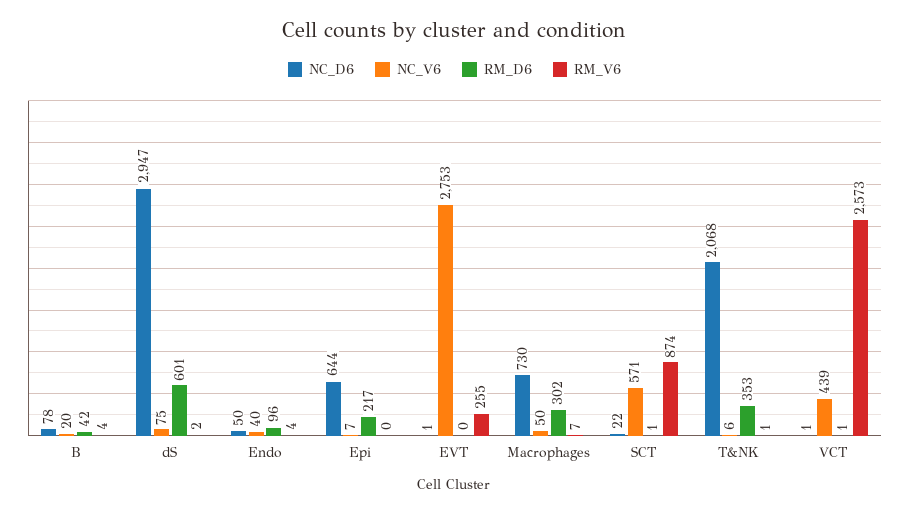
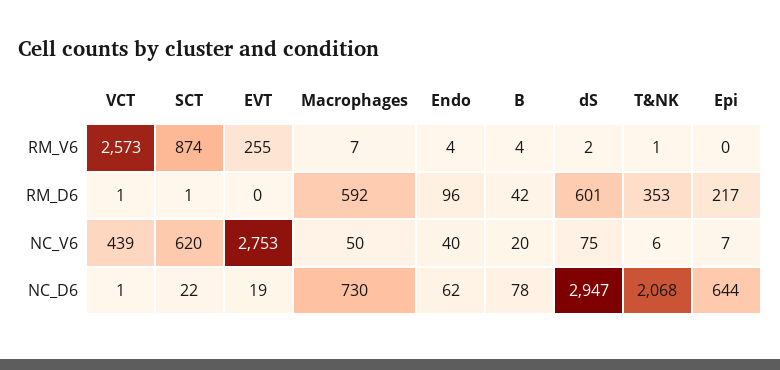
  {
    "NC_D6": {
      "B": 78,
      "dS": 2947,
-     "Endo": 50,
+     "Endo": 62,
      "Epi": 644,
-     "EVT": 1,
+     "EVT": 19,
      "Macrophages": 730,
      "SCT": 22,
      "T&NK": 2068,
      "VCT": 1
    },
    "NC_V6": {
      "B": 20,
      "dS": 75,
      "Endo": 40,
      "Epi": 7,
      "EVT": 2753,
      "Macrophages": 50,
-     "SCT": 571,
+     "SCT": 620,
      "T&NK": 6,
      "VCT": 439
    },
    "RM_D6": {
      "B": 42,
      "dS": 601,
      "Endo": 96,
      "Epi": 217,
      "EVT": 0,
-     "Macrophages": 302,
+     "Macrophages": 592,
      "SCT": 1,
      "T&NK": 353,
      "VCT": 1
    },
    "RM_V6": {
      "B": 4,
      "dS": 2,
      "Endo": 4,
      "Epi": 0,
      "EVT": 255,
      "Macrophages": 7,
      "SCT": 874,
      "T&NK": 1,
      "VCT": 2573
    }
  }

